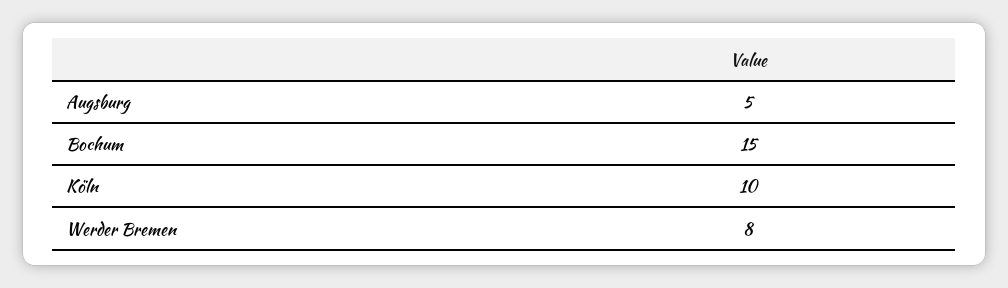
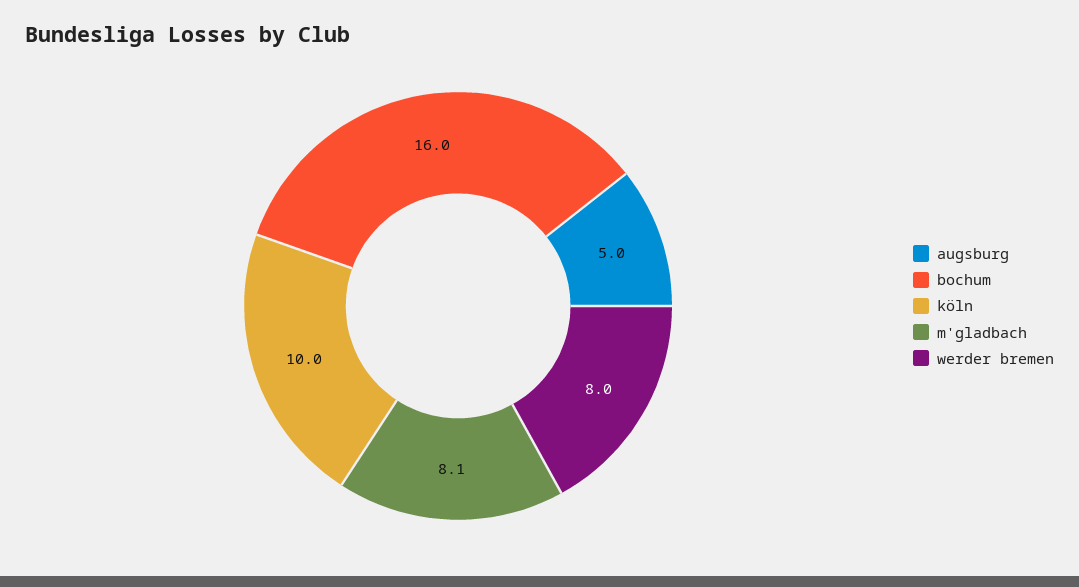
  {
    "Augsburg": 5,
-   "Bochum": 15,
+   "Bochum": 16,
    "Köln": 10,
-   "Werder Bremen": 8
+   "Werder Bremen": 8,
+   "m'gladbach": 8.1
  }

